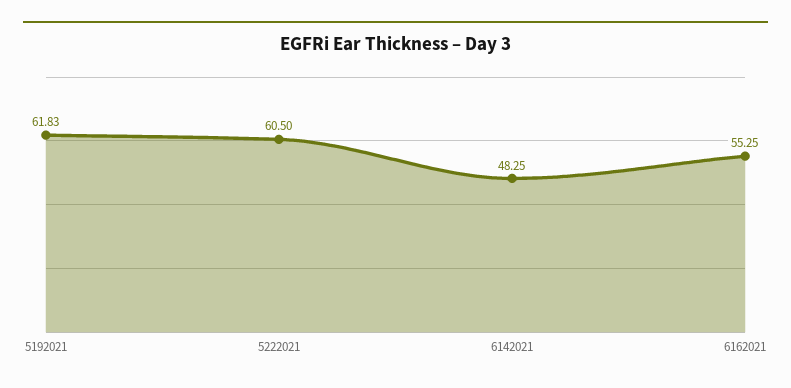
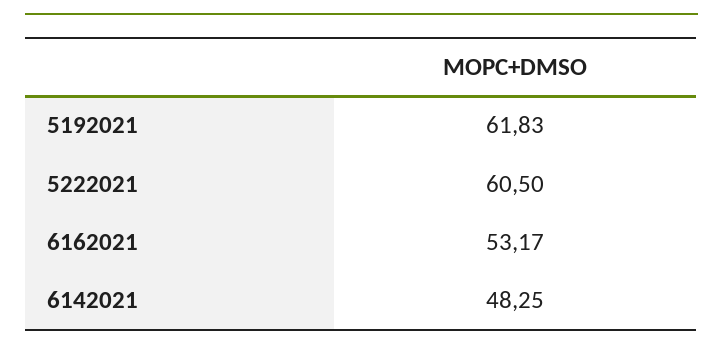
  {
    "5192021": 61.83,
    "5222021": 60.5,
    "6142021": 48.25,
-   "6162021": 55.25
+   "6162021": 53.17
  }

